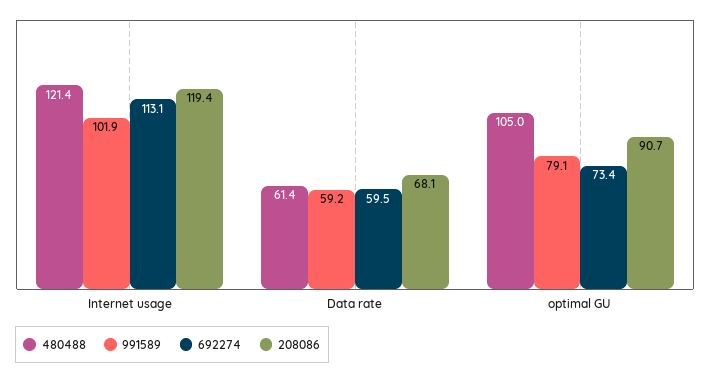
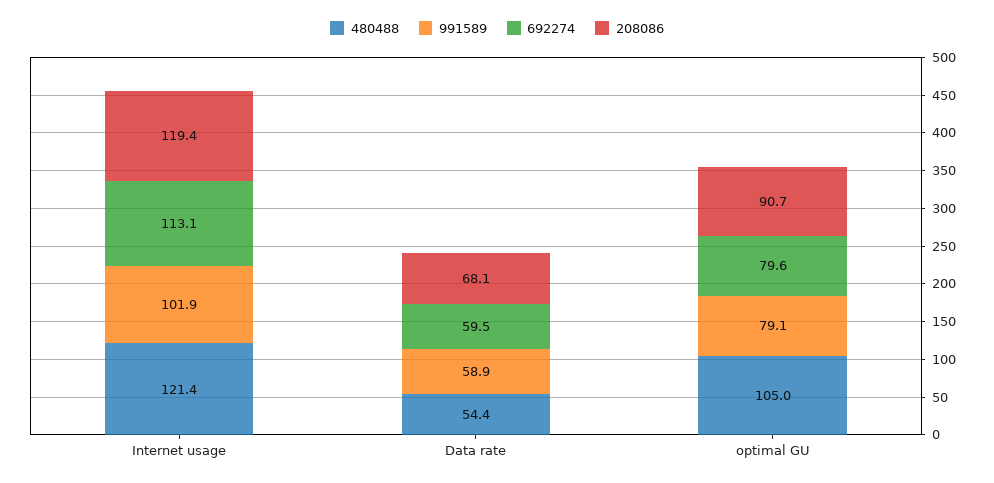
  {
    "480488": {
      "Internet usage": 121.4,
-     "Data rate": 61.4,
+     "Data rate": 54.4,
      "optimal GU": 105
    },
    "991589": {
      "Internet usage": 101.9,
-     "Data rate": 59.2,
+     "Data rate": 58.9,
      "optimal GU": 79.1
    },
    "692274": {
      "Internet usage": 113.1,
      "Data rate": 59.5,
-     "optimal GU": 73.4
+     "optimal GU": 79.6
    },
    "208086": {
      "Internet usage": 119.4,
      "Data rate": 68.1,
      "optimal GU": 90.7
    }
  }

